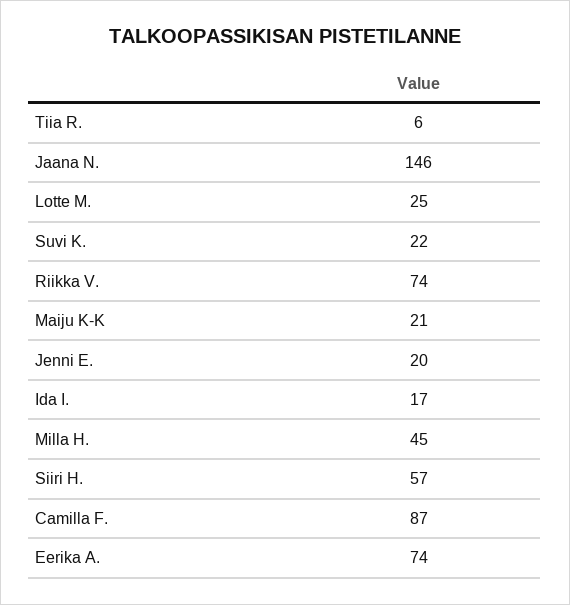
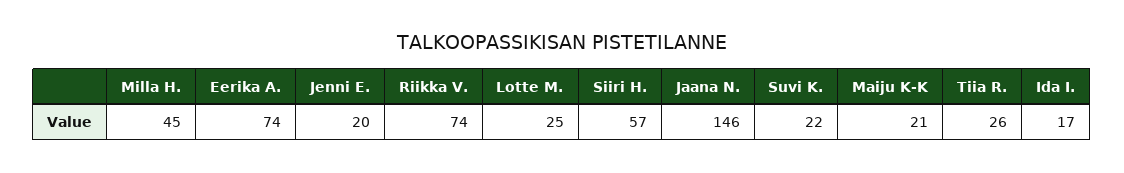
  {
-   "Tiia R.": 6,
+   "Tiia R.": 26,
    "Jaana N.": 146,
    "Lotte M.": 25,
    "Suvi K.": 22,
    "Riikka V.": 74,
    "Maiju K-K": 21,
    "Jenni E.": 20,
    "Ida I.": 17,
    "Milla H.": 45,
    "Siiri H.": 57,
-   "Camilla F.": 87,
    "Eerika A.": 74
  }

